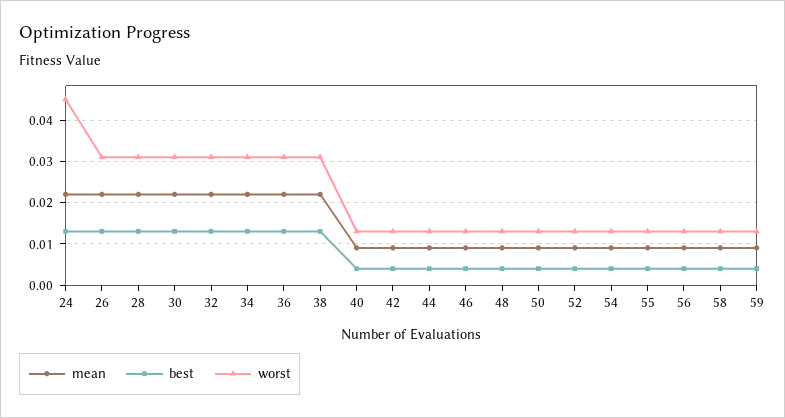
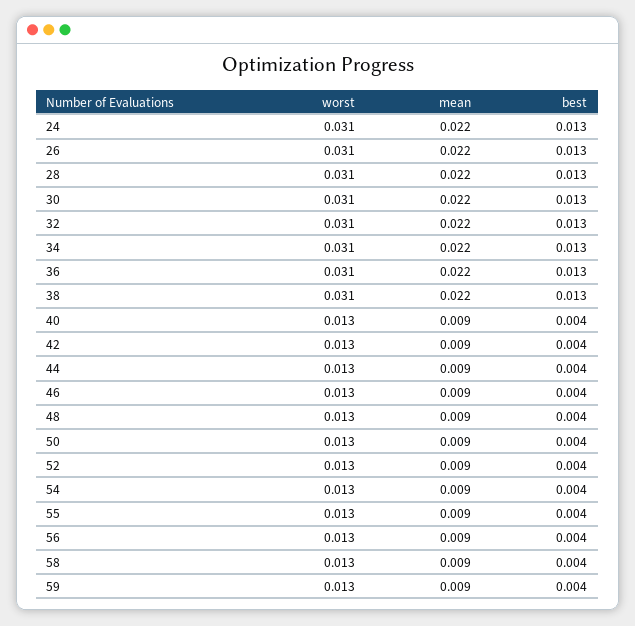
  {
    "mean": {
      "24": 0.022,
      "26": 0.022,
      "28": 0.022,
      "30": 0.022,
      "32": 0.022,
      "34": 0.022,
      "36": 0.022,
      "38": 0.022,
      "40": 0.009,
      "42": 0.009,
      "44": 0.009,
      "46": 0.009,
      "48": 0.009,
      "50": 0.009,
      "52": 0.009,
      "54": 0.009,
      "55": 0.009,
      "56": 0.009,
      "58": 0.009,
      "59": 0.009
    },
    "best": {
      "24": 0.013,
      "26": 0.013,
      "28": 0.013,
      "30": 0.013,
      "32": 0.013,
      "34": 0.013,
      "36": 0.013,
      "38": 0.013,
      "40": 0.004,
      "42": 0.004,
      "44": 0.004,
      "46": 0.004,
      "48": 0.004,
      "50": 0.004,
      "52": 0.004,
      "54": 0.004,
      "55": 0.004,
      "56": 0.004,
      "58": 0.004,
      "59": 0.004
    },
    "worst": {
-     "24": 0.045,
+     "24": 0.031,
      "26": 0.031,
      "28": 0.031,
      "30": 0.031,
      "32": 0.031,
      "34": 0.031,
      "36": 0.031,
      "38": 0.031,
      "40": 0.013,
      "42": 0.013,
      "44": 0.013,
      "46": 0.013,
      "48": 0.013,
      "50": 0.013,
      "52": 0.013,
      "54": 0.013,
      "55": 0.013,
      "56": 0.013,
      "58": 0.013,
      "59": 0.013
    }
  }

